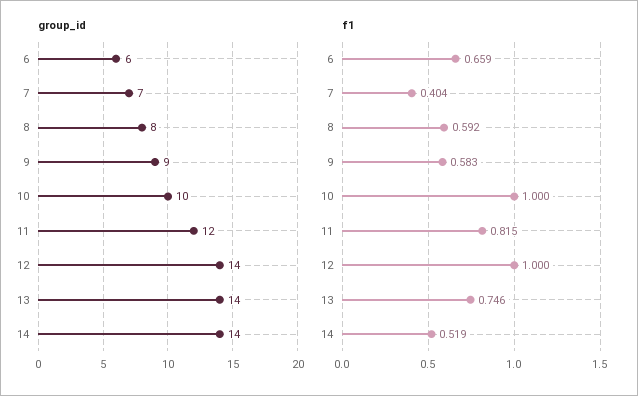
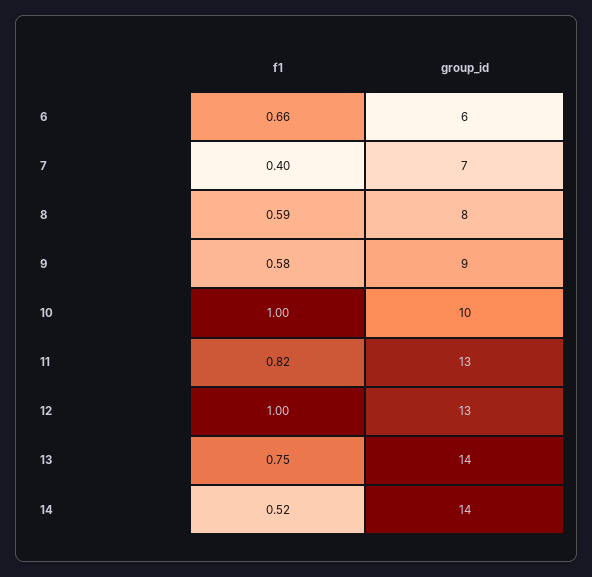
  {
    "group_id": {
      "6": 6,
      "7": 7,
      "8": 8,
      "9": 9,
      "10": 10,
-     "11": 12,
+     "11": 13,
-     "12": 14,
+     "12": 13,
      "13": 14,
      "14": 14
    },
    "f1": {
      "6": 0.659,
      "7": 0.404,
      "8": 0.592,
      "9": 0.583,
      "10": 1,
      "11": 0.815,
      "12": 1,
      "13": 0.746,
      "14": 0.519
    }
  }

